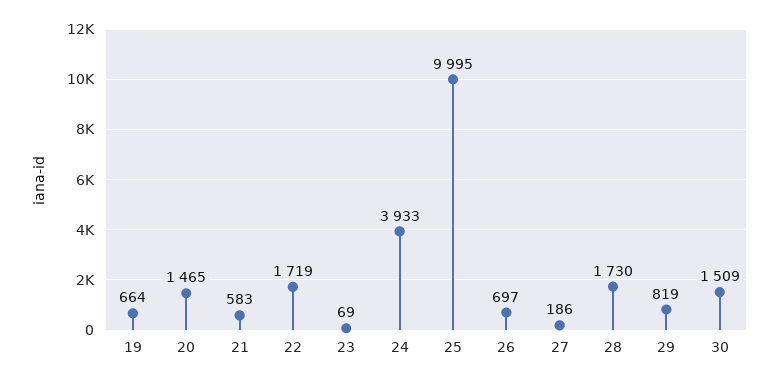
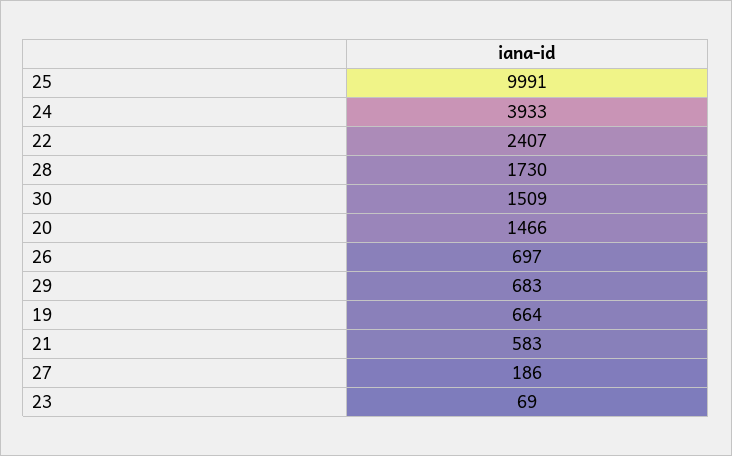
  {
    "19": 664,
-   "20": 1465,
+   "20": 1466,
    "21": 583,
-   "22": 1719,
+   "22": 2407,
    "23": 69,
    "24": 3933,
-   "25": 9995,
+   "25": 9991,
    "26": 697,
    "27": 186,
    "28": 1730,
-   "29": 819,
+   "29": 683,
    "30": 1509
  }

